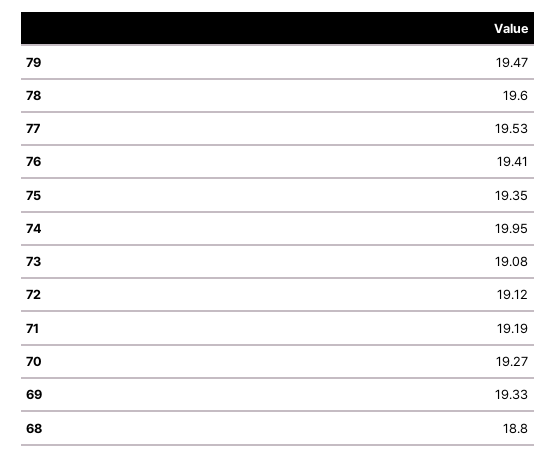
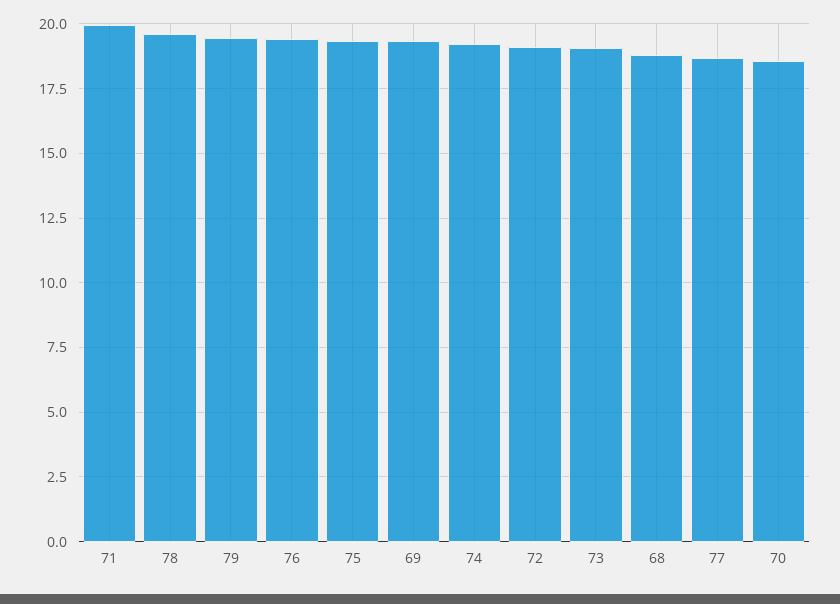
  {
    "79": 19.47,
    "78": 19.6,
-   "77": 19.53,
+   "77": 18.75,
    "76": 19.41,
    "75": 19.35,
-   "74": 19.95,
+   "74": 19.25,
    "73": 19.08,
    "72": 19.12,
-   "71": 19.19,
+   "71": 20,
-   "70": 19.27,
+   "70": 18.5,
    "69": 19.33,
    "68": 18.8
  }

